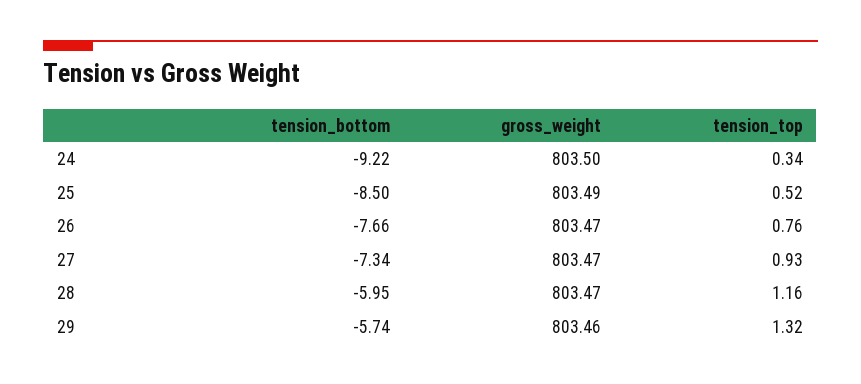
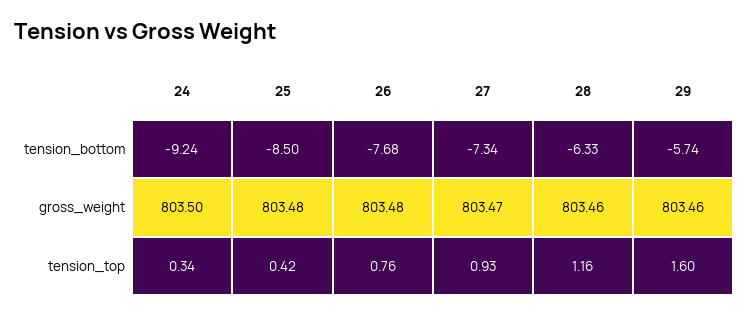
  {
    "tension_bottom": {
-     "24": -9.22,
+     "24": -9.24,
      "25": -8.5,
-     "26": -7.66,
+     "26": -7.68,
      "27": -7.34,
-     "28": -5.95,
+     "28": -6.33,
      "29": -5.74
    },
    "gross_weight": {
      "24": 803.5,
-     "25": 803.49,
+     "25": 803.48,
-     "26": 803.47,
+     "26": 803.48,
      "27": 803.47,
-     "28": 803.47,
+     "28": 803.46,
      "29": 803.46
    },
    "tension_top": {
      "24": 0.34,
-     "25": 0.52,
+     "25": 0.42,
      "26": 0.76,
      "27": 0.93,
      "28": 1.16,
-     "29": 1.32
+     "29": 1.6
    }
  }

